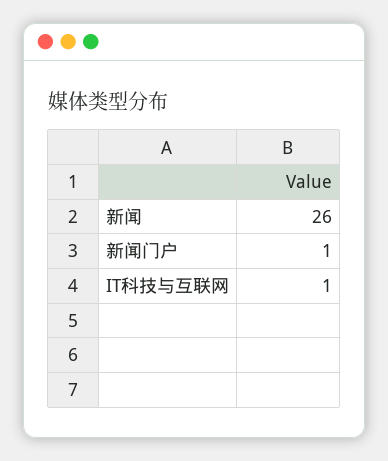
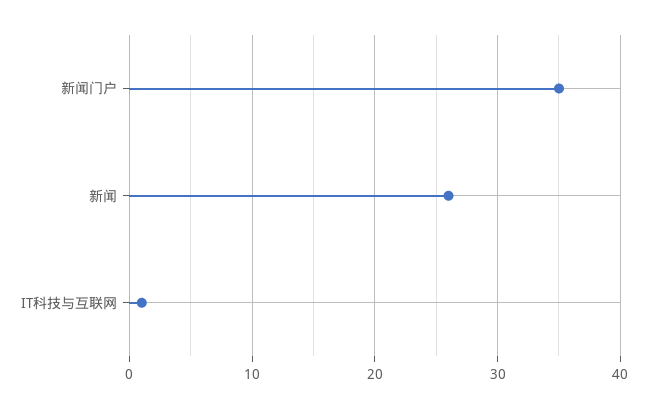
  {
    "新闻": 26,
-   "新闻门户": 1,
+   "新闻门户": 35,
    "IT科技与互联网": 1
  }

